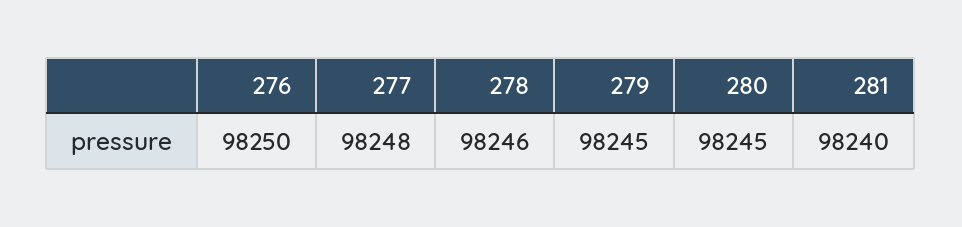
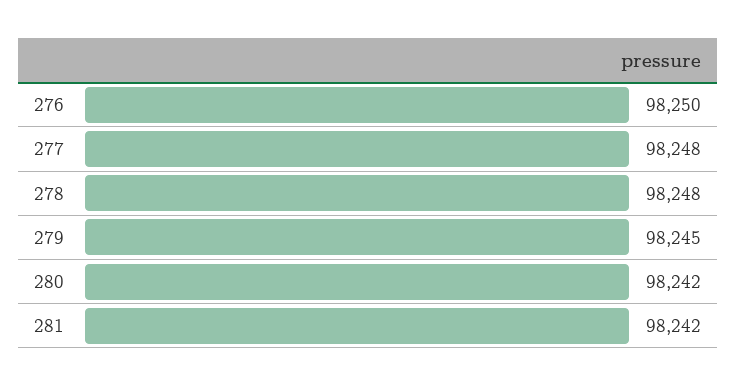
  {
    "276": 98250,
    "277": 98248,
-   "278": 98246,
+   "278": 98248,
    "279": 98245,
-   "280": 98245,
+   "280": 98242,
-   "281": 98240
+   "281": 98242
  }

